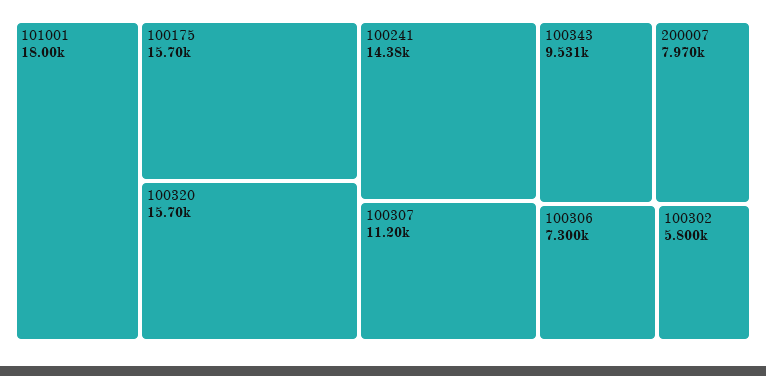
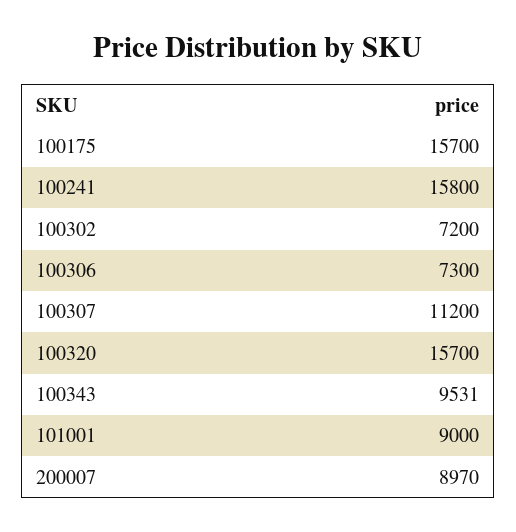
  {
-   "101001": 18000,
+   "101001": 9000,
    "100175": 15700,
    "100320": 15700,
-   "100241": 14380,
+   "100241": 15800,
    "100307": 11200,
    "100343": 9531,
-   "200007": 7970,
+   "200007": 8970,
    "100306": 7300,
-   "100302": 5800
+   "100302": 7200
  }

